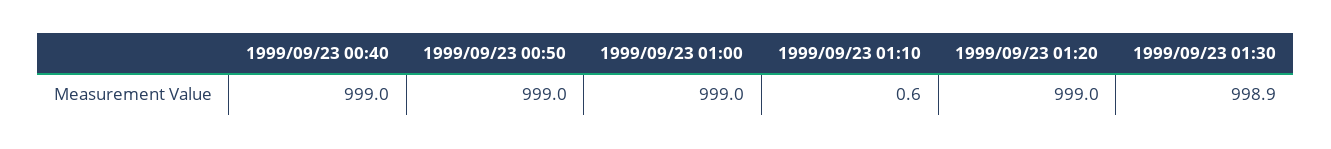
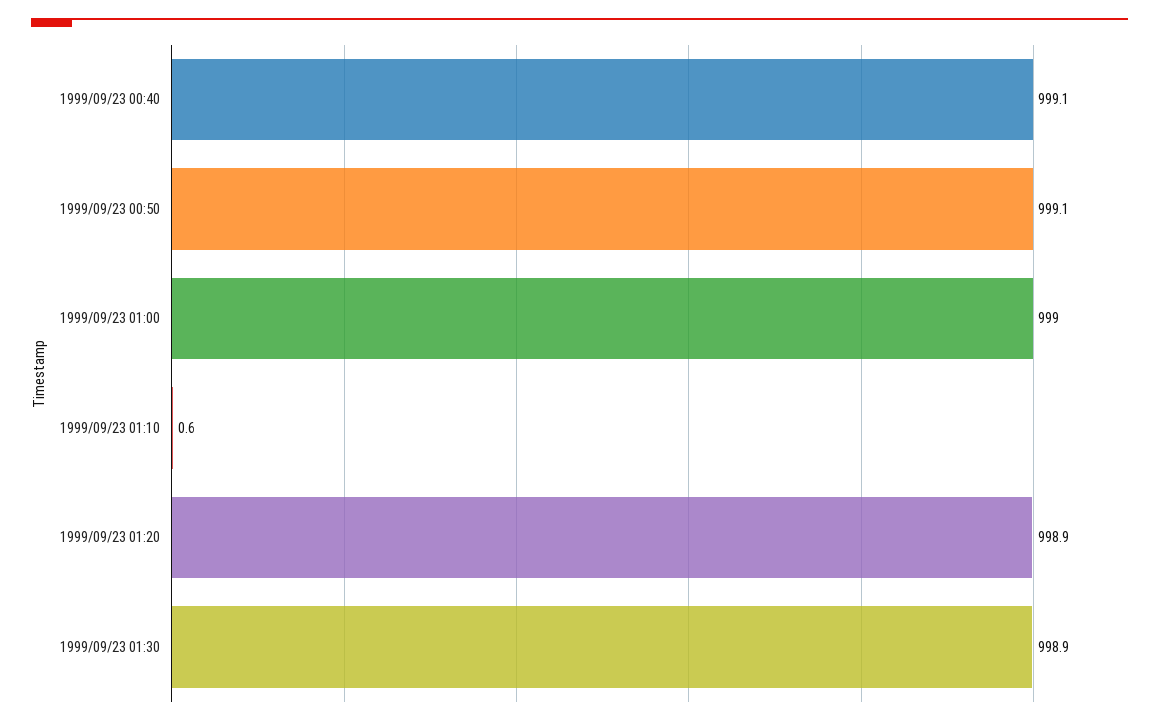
  {
-   "1999/09/23 00:40": 999,
+   "1999/09/23 00:40": 999.1,
-   "1999/09/23 00:50": 999,
+   "1999/09/23 00:50": 999.1,
    "1999/09/23 01:00": 999,
    "1999/09/23 01:10": 0.6,
-   "1999/09/23 01:20": 999,
+   "1999/09/23 01:20": 998.9,
    "1999/09/23 01:30": 998.9
  }

